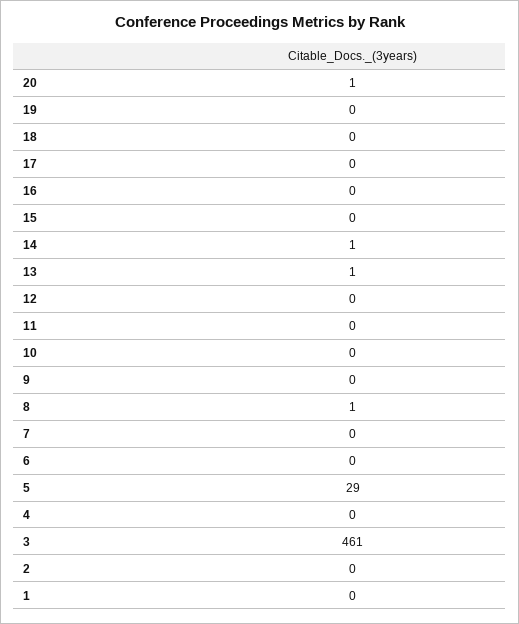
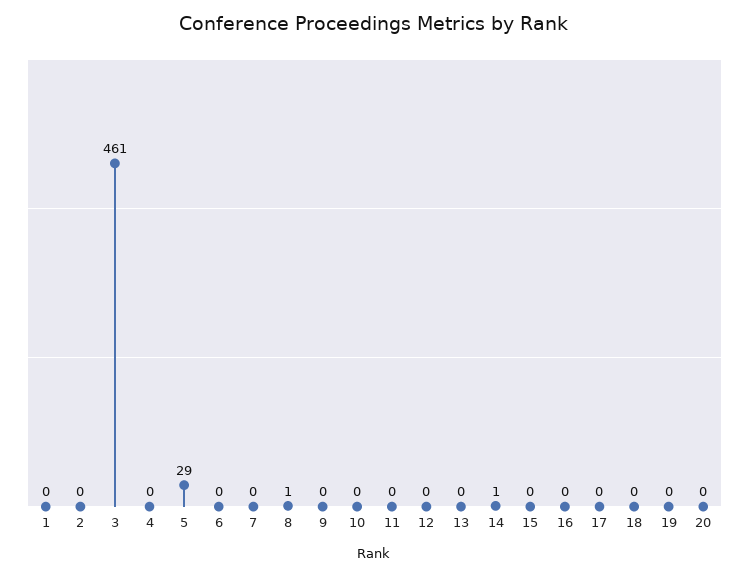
  {
-   "20": 1,
+   "20": 0,
    "19": 0,
    "18": 0,
    "17": 0,
    "16": 0,
    "15": 0,
    "14": 1,
-   "13": 1,
+   "13": 0,
    "12": 0,
    "11": 0,
    "10": 0,
    "9": 0,
    "8": 1,
    "7": 0,
    "6": 0,
    "5": 29,
    "4": 0,
    "3": 461,
    "2": 0,
    "1": 0
  }

